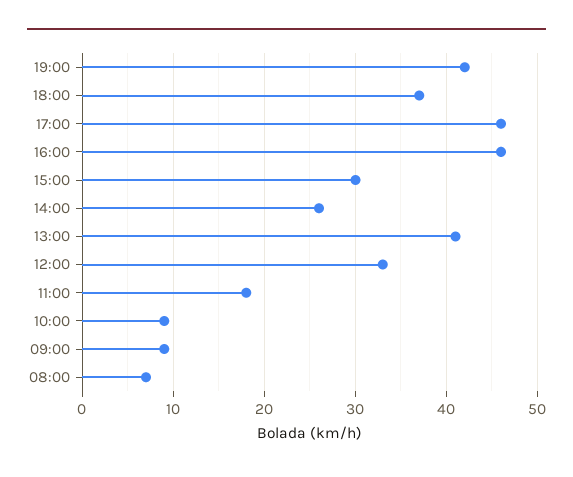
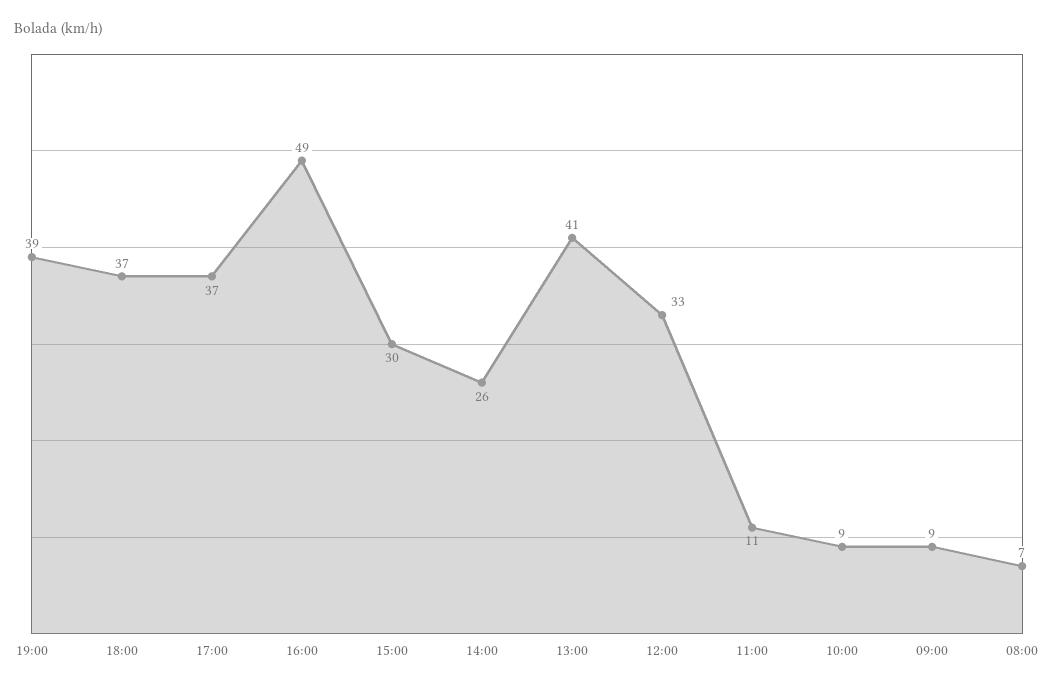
  {
-   "19:00": 42,
+   "19:00": 39,
    "18:00": 37,
-   "17:00": 46,
+   "17:00": 37,
-   "16:00": 46,
+   "16:00": 49,
    "15:00": 30,
    "14:00": 26,
    "13:00": 41,
    "12:00": 33,
-   "11:00": 18,
+   "11:00": 11,
    "10:00": 9,
    "09:00": 9,
    "08:00": 7
  }

